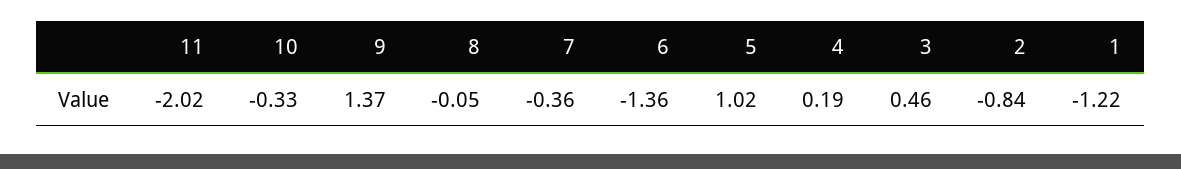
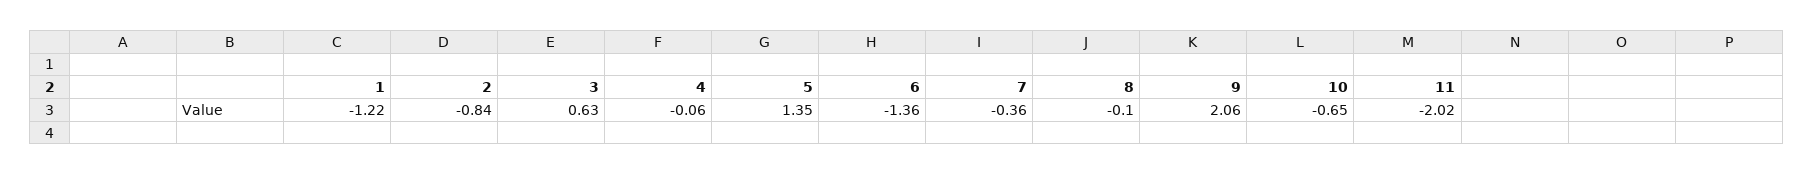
  {
    "11": -2.02,
-   "10": -0.33,
+   "10": -0.65,
-   "9": 1.37,
+   "9": 2.06,
-   "8": -0.05,
+   "8": -0.1,
    "7": -0.36,
    "6": -1.36,
-   "5": 1.02,
+   "5": 1.35,
-   "4": 0.19,
+   "4": -0.06,
-   "3": 0.46,
+   "3": 0.63,
    "2": -0.84,
    "1": -1.22
  }

